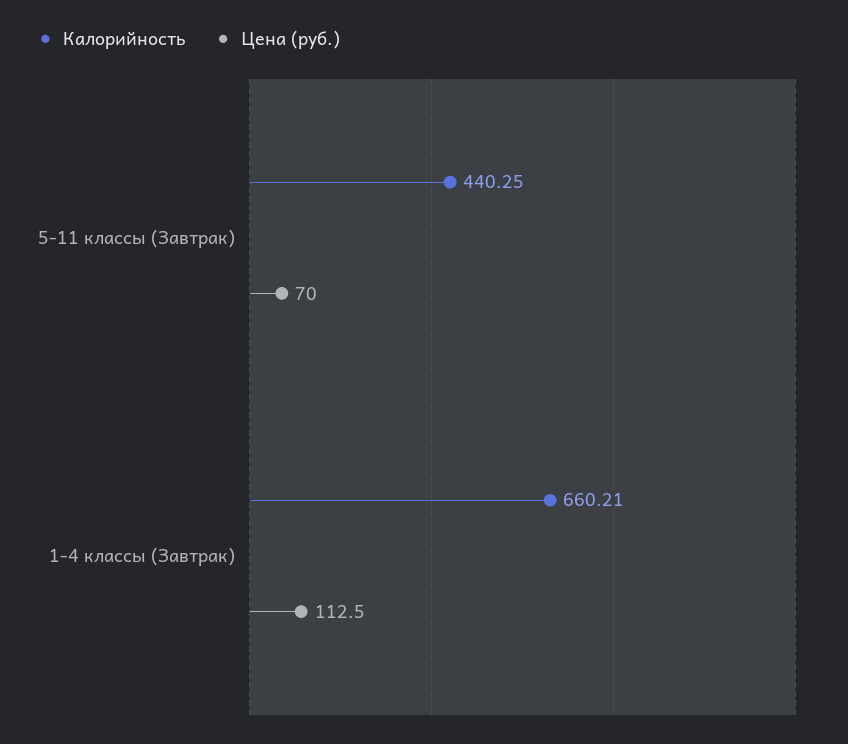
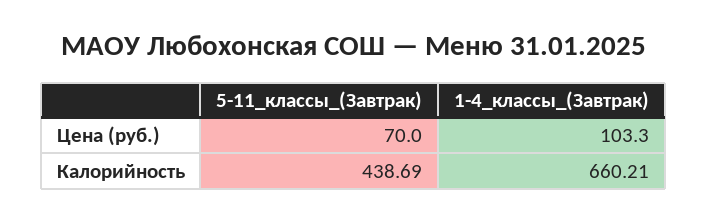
  {
    "Калорийность": {
-     "5-11 классы (Завтрак)": 440.25,
+     "5-11 классы (Завтрак)": 438.69,
      "1-4 классы (Завтрак)": 660.21
    },
    "Цена (руб.)": {
      "5-11 классы (Завтрак)": 70,
-     "1-4 классы (Завтрак)": 112.5
+     "1-4 классы (Завтрак)": 103.3
    }
  }

